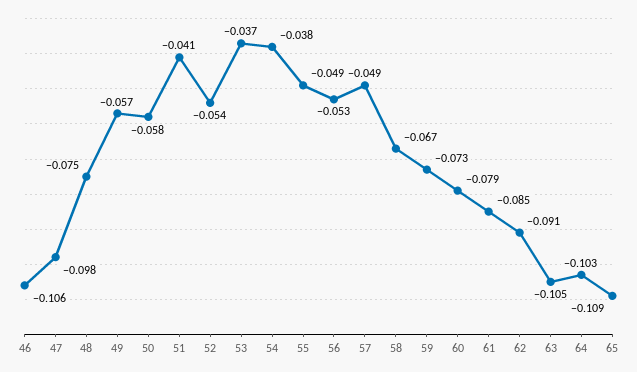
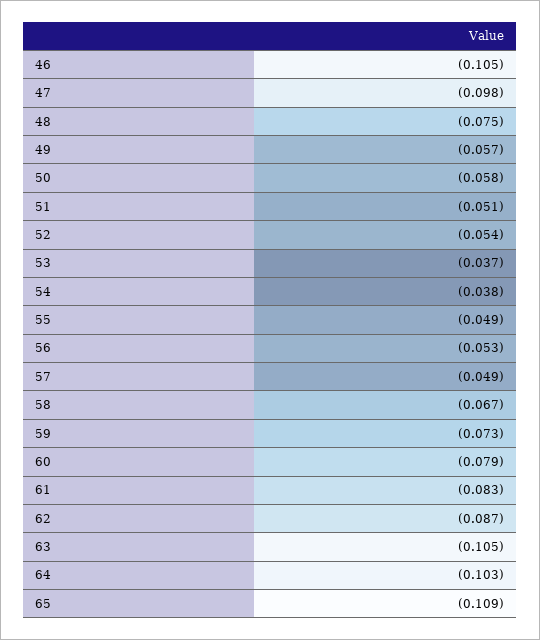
  {
-   "46": -0.106,
+   "46": -0.105,
    "47": -0.098,
    "48": -0.075,
    "49": -0.057,
    "50": -0.058,
-   "51": -0.041,
+   "51": -0.051,
    "52": -0.054,
    "53": -0.037,
    "54": -0.038,
    "55": -0.049,
    "56": -0.053,
    "57": -0.049,
    "58": -0.067,
    "59": -0.073,
    "60": -0.079,
-   "61": -0.085,
+   "61": -0.083,
-   "62": -0.091,
+   "62": -0.087,
    "63": -0.105,
    "64": -0.103,
    "65": -0.109
  }

